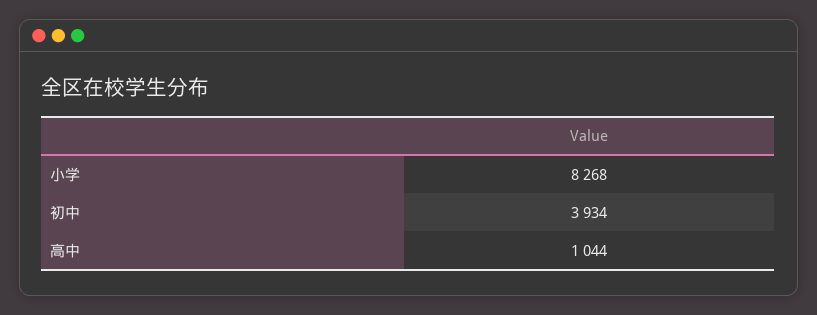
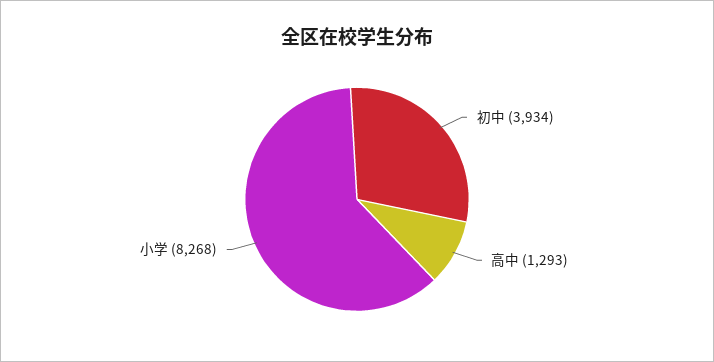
  {
    "小学": 8268,
    "初中": 3934,
-   "高中": 1044
+   "高中": 1293
  }

